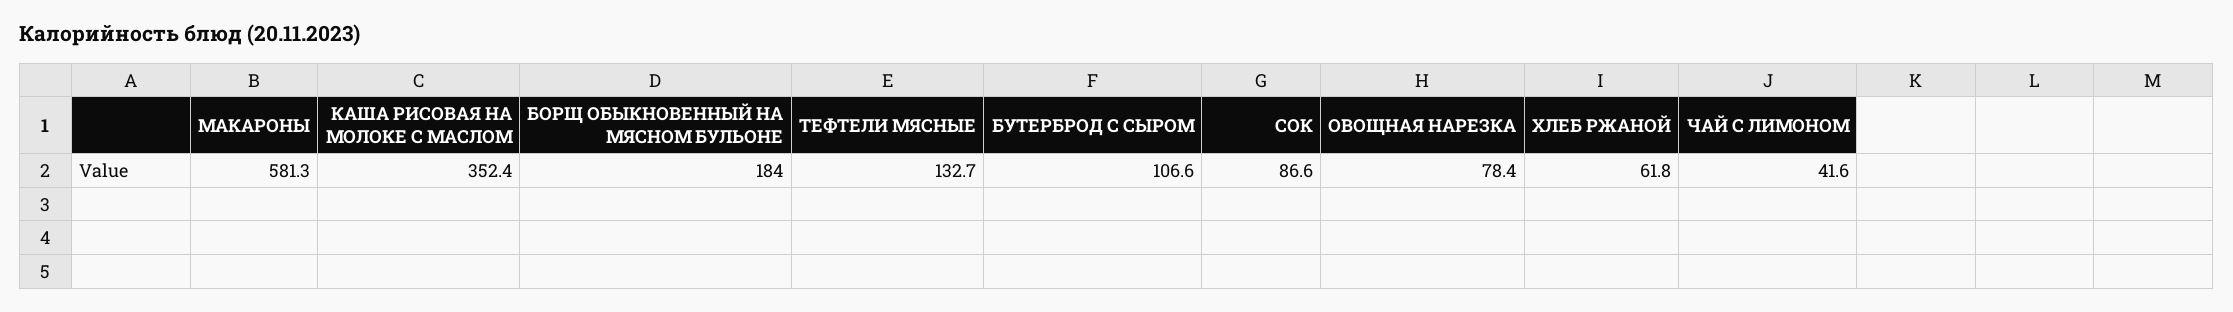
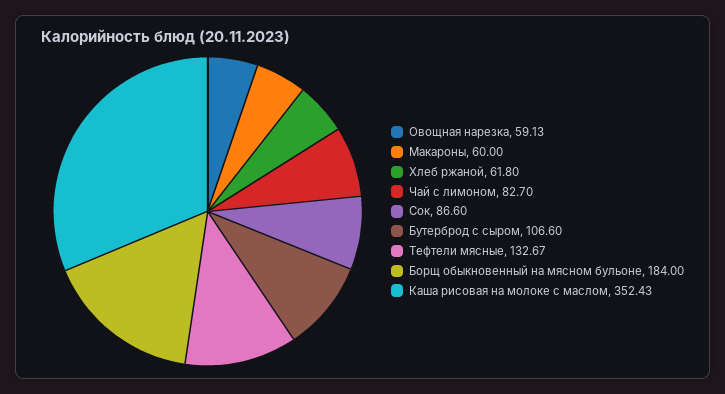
  {
-   "МАКАРОНЫ": 581.3,
+   "МАКАРОНЫ": 60,
    "КАША РИСОВАЯ НА МОЛОКЕ С МАСЛОМ": 352.43,
    "БОРЩ ОБЫКНОВЕННЫЙ НА МЯСНОМ БУЛЬОНЕ": 184,
    "ТЕФТЕЛИ МЯСНЫЕ": 132.67,
    "БУТЕРБРОД С СЫРОМ": 106.6,
    "СОК": 86.6,
-   "ОВОЩНАЯ НАРЕЗКА": 78.4,
+   "ОВОЩНАЯ НАРЕЗКА": 59.13,
    "ХЛЕБ РЖАНОЙ": 61.8,
-   "ЧАЙ С ЛИМОНОМ": 41.6
+   "ЧАЙ С ЛИМОНОМ": 82.7
  }

